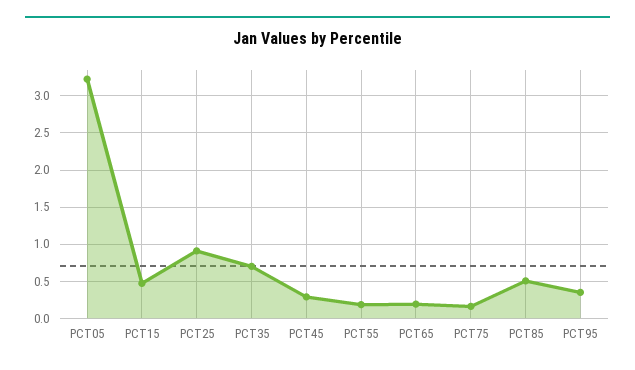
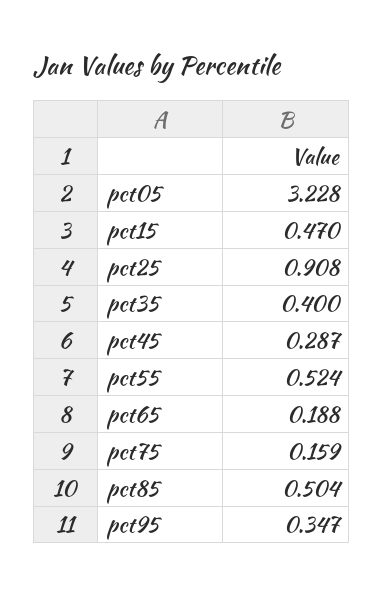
  {
    "PCT05": 3.228,
    "PCT15": 0.47,
    "PCT25": 0.908,
-   "PCT35": 0.7,
+   "PCT35": 0.4,
    "PCT45": 0.287,
-   "PCT55": 0.2,
+   "PCT55": 0.524,
    "PCT65": 0.188,
    "PCT75": 0.159,
    "PCT85": 0.504,
    "PCT95": 0.347
  }

